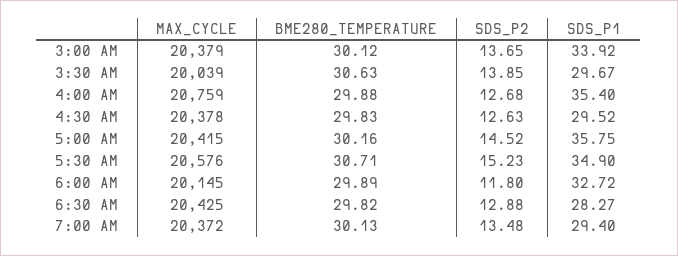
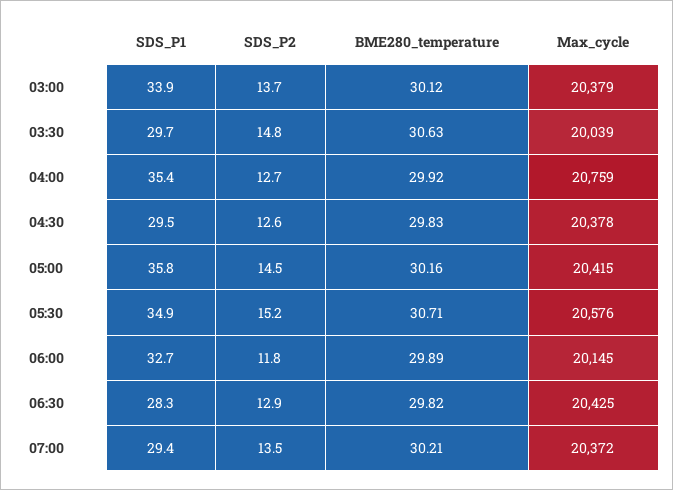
  {
    "MAX_CYCLE": {
      "3:00 AM": 20379,
      "3:30 AM": 20039,
      "4:00 AM": 20759,
      "4:30 AM": 20378,
      "5:00 AM": 20415,
      "5:30 AM": 20576,
      "6:00 AM": 20145,
      "6:30 AM": 20425,
      "7:00 AM": 20372
    },
    "BME280_TEMPERATURE": {
      "3:00 AM": 30.12,
      "3:30 AM": 30.63,
-     "4:00 AM": 29.88,
+     "4:00 AM": 29.92,
      "4:30 AM": 29.83,
      "5:00 AM": 30.16,
      "5:30 AM": 30.71,
      "6:00 AM": 29.89,
      "6:30 AM": 29.82,
-     "7:00 AM": 30.13
+     "7:00 AM": 30.21
    },
    "SDS_P2": {
      "3:00 AM": 13.65,
-     "3:30 AM": 13.85,
+     "3:30 AM": 14.8,
      "4:00 AM": 12.68,
      "4:30 AM": 12.63,
      "5:00 AM": 14.52,
      "5:30 AM": 15.23,
      "6:00 AM": 11.8,
      "6:30 AM": 12.88,
      "7:00 AM": 13.48
    },
    "SDS_P1": {
      "3:00 AM": 33.92,
      "3:30 AM": 29.67,
      "4:00 AM": 35.4,
      "4:30 AM": 29.52,
      "5:00 AM": 35.75,
      "5:30 AM": 34.9,
      "6:00 AM": 32.72,
      "6:30 AM": 28.27,
      "7:00 AM": 29.4
    }
  }

